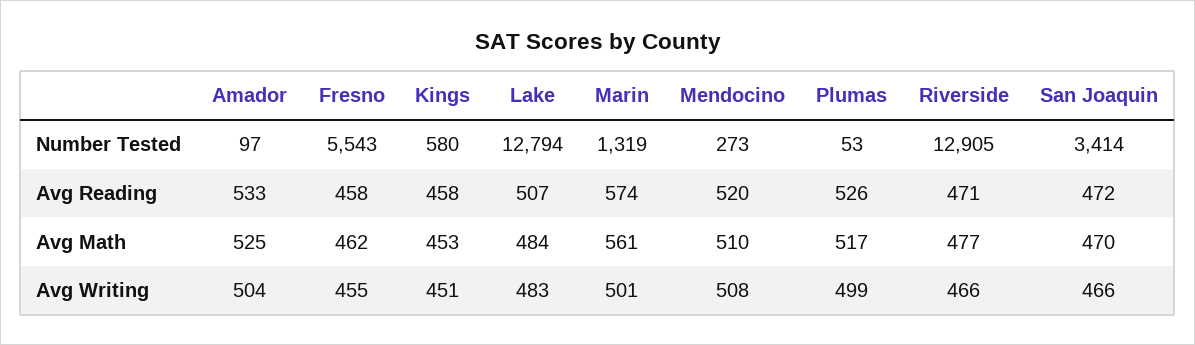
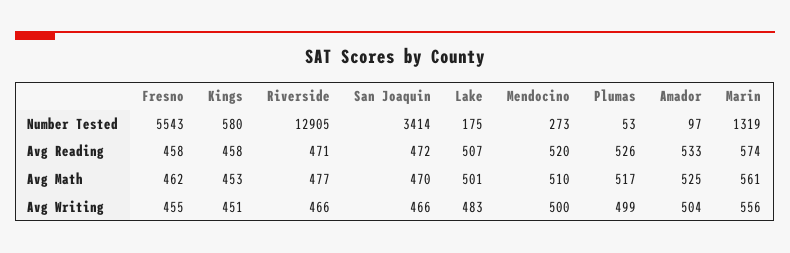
  {
    "Amador": {
      "Number Tested": 97,
      "Avg Reading": 533,
      "Avg Math": 525,
      "Avg Writing": 504
    },
    "Fresno": {
      "Number Tested": 5543,
      "Avg Reading": 458,
      "Avg Math": 462,
      "Avg Writing": 455
    },
    "Kings": {
      "Number Tested": 580,
      "Avg Reading": 458,
      "Avg Math": 453,
      "Avg Writing": 451
    },
    "Lake": {
-     "Number Tested": 12794,
+     "Number Tested": 175,
      "Avg Reading": 507,
-     "Avg Math": 484,
+     "Avg Math": 501,
      "Avg Writing": 483
    },
    "Marin": {
      "Number Tested": 1319,
      "Avg Reading": 574,
      "Avg Math": 561,
-     "Avg Writing": 501
+     "Avg Writing": 556
    },
    "Mendocino": {
      "Number Tested": 273,
      "Avg Reading": 520,
      "Avg Math": 510,
-     "Avg Writing": 508
+     "Avg Writing": 500
    },
    "Plumas": {
      "Number Tested": 53,
      "Avg Reading": 526,
      "Avg Math": 517,
      "Avg Writing": 499
    },
    "Riverside": {
      "Number Tested": 12905,
      "Avg Reading": 471,
      "Avg Math": 477,
      "Avg Writing": 466
    },
    "San Joaquin": {
      "Number Tested": 3414,
      "Avg Reading": 472,
      "Avg Math": 470,
      "Avg Writing": 466
    }
  }

